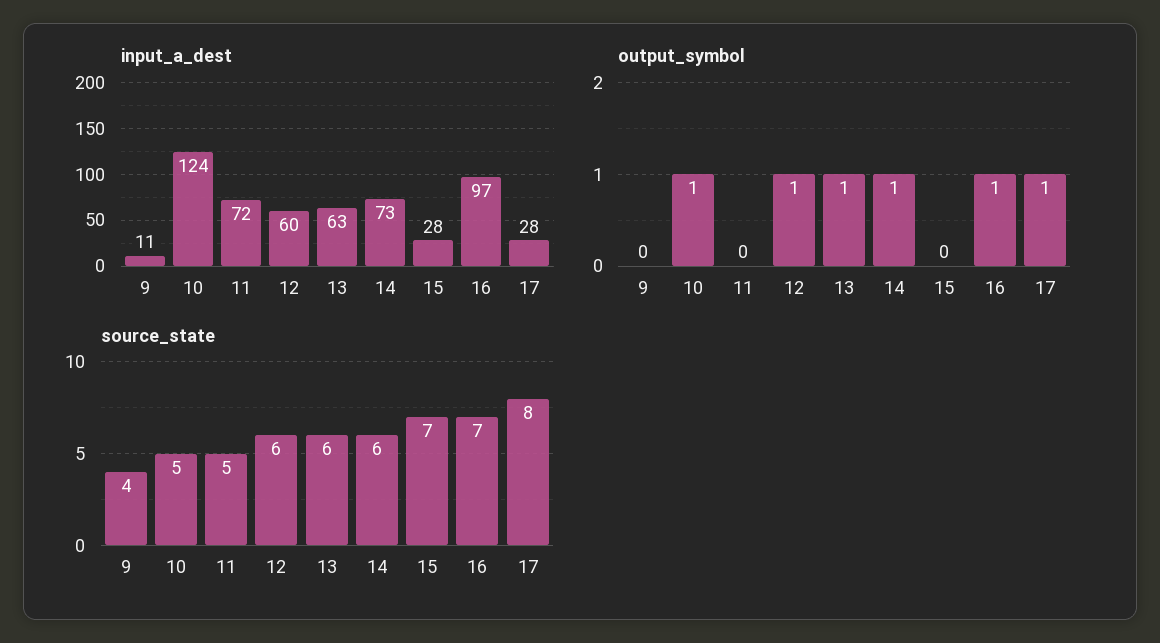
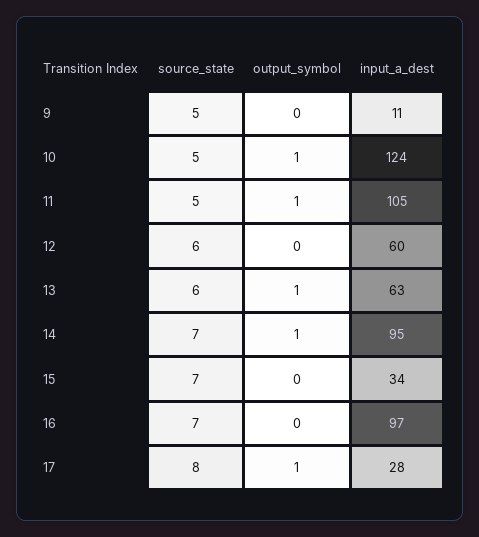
  {
    "input_a_dest": {
      "9": 11,
      "10": 124,
-     "11": 72,
+     "11": 105,
      "12": 60,
      "13": 63,
-     "14": 73,
+     "14": 95,
-     "15": 28,
+     "15": 34,
      "16": 97,
      "17": 28
    },
    "output_symbol": {
      "9": 0,
      "10": 1,
-     "11": 0,
+     "11": 1,
-     "12": 1,
+     "12": 0,
      "13": 1,
      "14": 1,
      "15": 0,
-     "16": 1,
+     "16": 0,
      "17": 1
    },
    "source_state": {
-     "9": 4,
+     "9": 5,
      "10": 5,
      "11": 5,
      "12": 6,
      "13": 6,
-     "14": 6,
+     "14": 7,
      "15": 7,
      "16": 7,
      "17": 8
    }
  }

